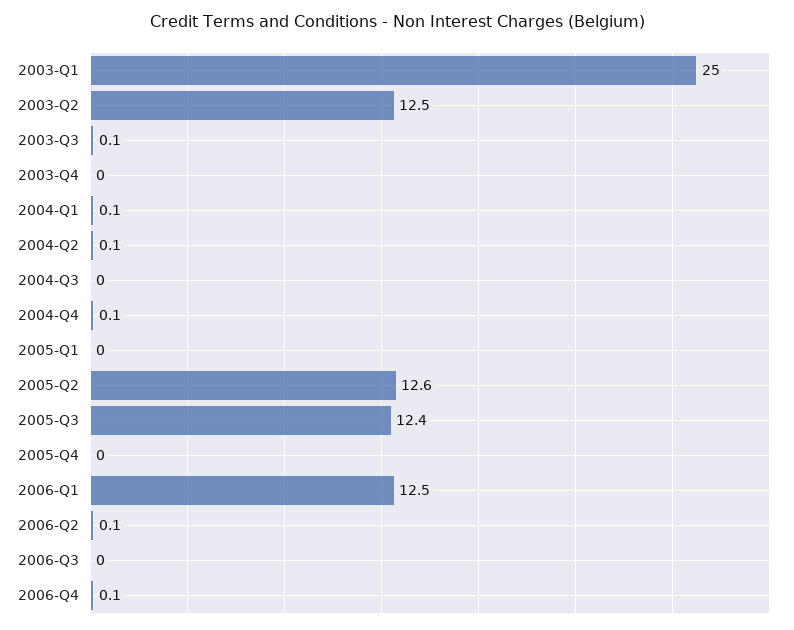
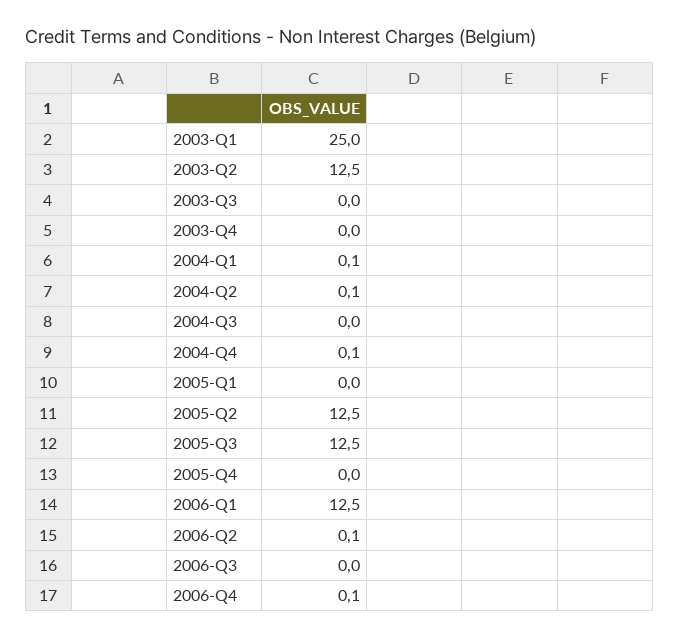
  {
    "2003-Q1": 25,
    "2003-Q2": 12.5,
-   "2003-Q3": 0.1,
+   "2003-Q3": 0,
    "2003-Q4": 0,
    "2004-Q1": 0.1,
    "2004-Q2": 0.1,
    "2004-Q3": 0,
    "2004-Q4": 0.1,
    "2005-Q1": 0,
-   "2005-Q2": 12.6,
+   "2005-Q2": 12.5,
-   "2005-Q3": 12.4,
+   "2005-Q3": 12.5,
    "2005-Q4": 0,
    "2006-Q1": 12.5,
    "2006-Q2": 0.1,
    "2006-Q3": 0,
    "2006-Q4": 0.1
  }

